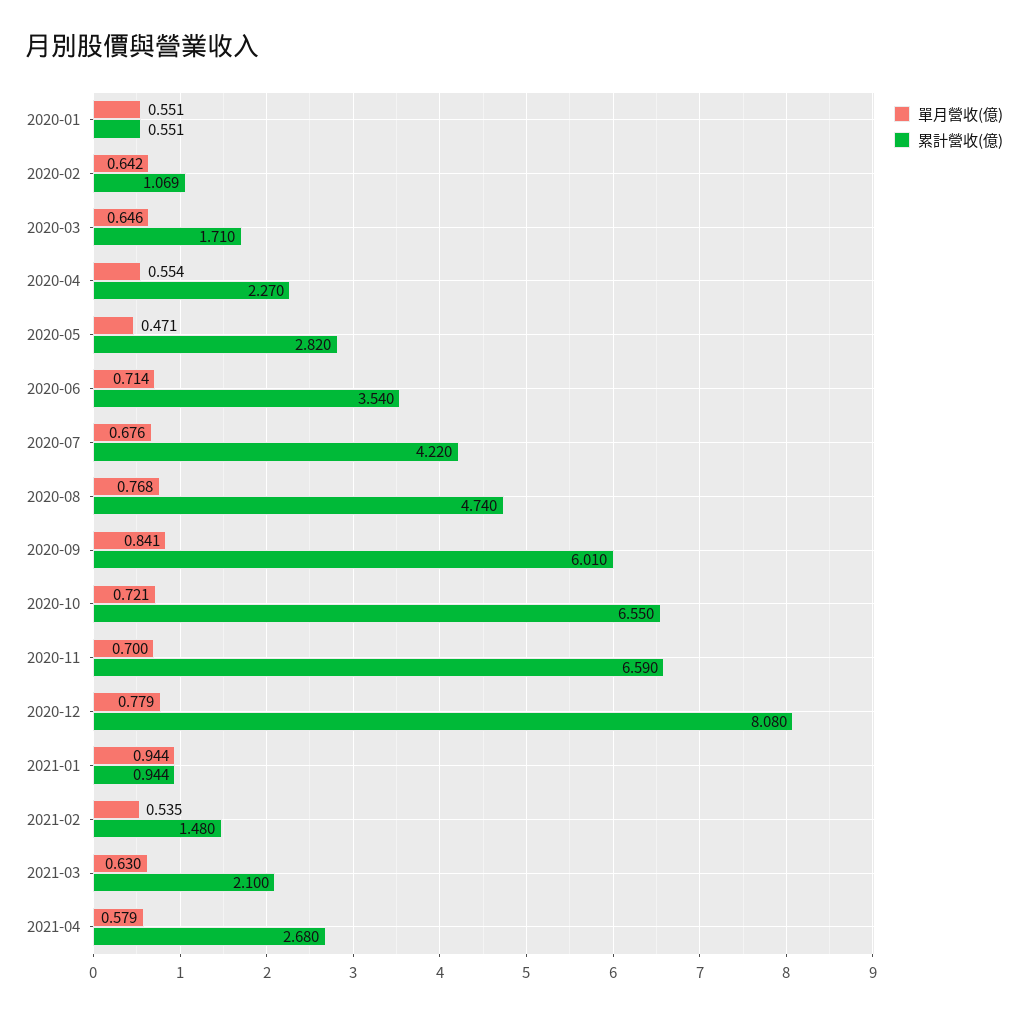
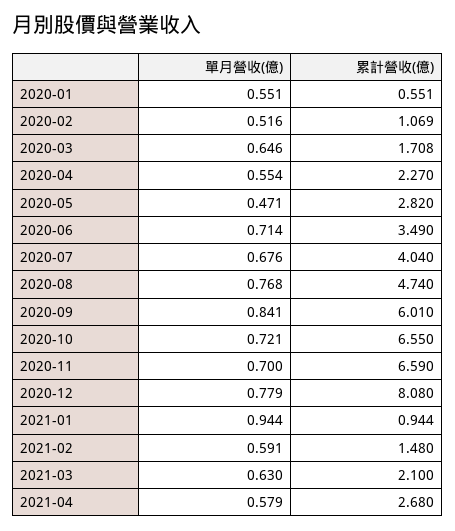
  {
    "單月營收(億)": {
      "2020-01": 0.551,
-     "2020-02": 0.642,
+     "2020-02": 0.516,
      "2020-03": 0.646,
      "2020-04": 0.554,
      "2020-05": 0.471,
      "2020-06": 0.714,
      "2020-07": 0.676,
      "2020-08": 0.768,
      "2020-09": 0.841,
      "2020-10": 0.721,
      "2020-11": 0.7,
      "2020-12": 0.779,
      "2021-01": 0.944,
-     "2021-02": 0.535,
+     "2021-02": 0.591,
      "2021-03": 0.63,
      "2021-04": 0.579
    },
    "累計營收(億)": {
      "2020-01": 0.551,
      "2020-02": 1.069,
-     "2020-03": 1.71,
+     "2020-03": 1.708,
      "2020-04": 2.27,
      "2020-05": 2.82,
-     "2020-06": 3.54,
+     "2020-06": 3.49,
-     "2020-07": 4.22,
+     "2020-07": 4.04,
      "2020-08": 4.74,
      "2020-09": 6.01,
      "2020-10": 6.55,
      "2020-11": 6.59,
      "2020-12": 8.08,
      "2021-01": 0.944,
      "2021-02": 1.48,
      "2021-03": 2.1,
      "2021-04": 2.68
    }
  }

